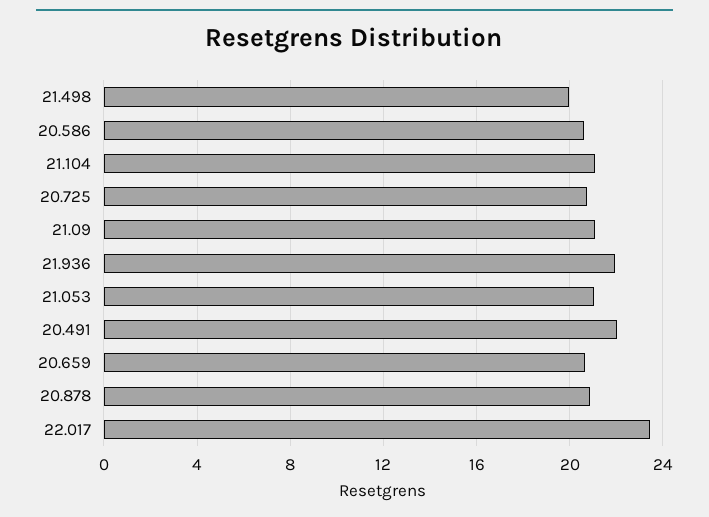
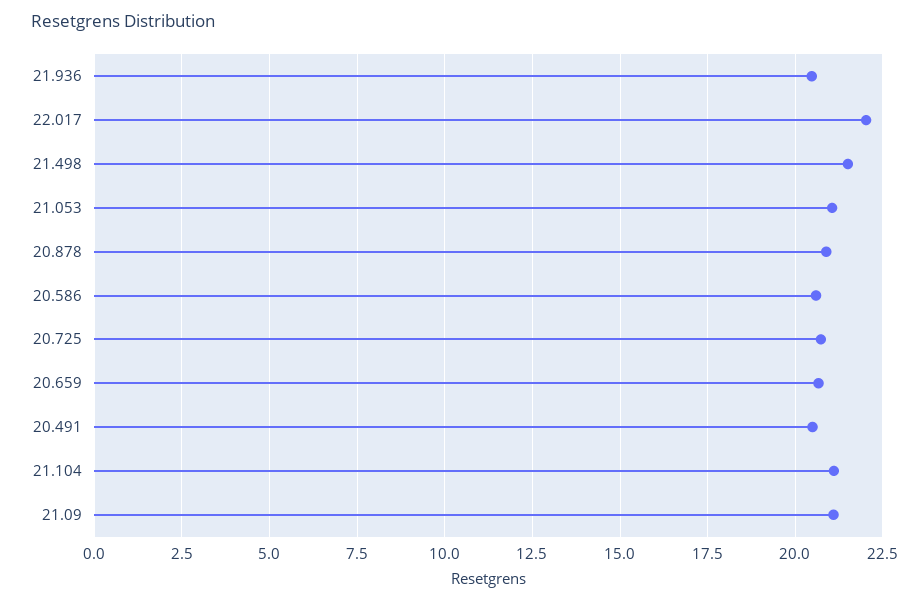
  {
-   "21.498": 20,
+   "21.498": 21.5,
    "20.586": 20.5,
    "21.104": 21,
    "20.725": 20.75,
    "21.09": 21,
-   "21.936": 22,
+   "21.936": 20.5,
    "21.053": 21,
-   "20.491": 22,
+   "20.491": 20.5,
    "20.659": 20.75,
    "20.878": 21,
-   "22.017": 23.5
+   "22.017": 22
  }

